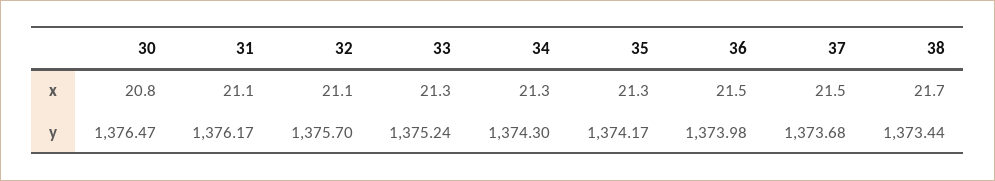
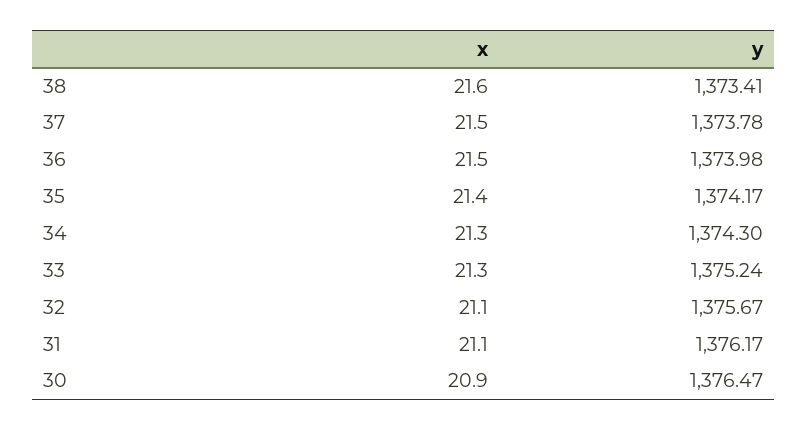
  {
    "30": {
-     "x": 20.8,
+     "x": 20.9,
      "y": 1376.47
    },
    "31": {
      "x": 21.1,
      "y": 1376.17
    },
    "32": {
      "x": 21.1,
-     "y": 1375.7
+     "y": 1375.67
    },
    "33": {
      "x": 21.3,
      "y": 1375.24
    },
    "34": {
      "x": 21.3,
      "y": 1374.3
    },
    "35": {
-     "x": 21.3,
+     "x": 21.4,
      "y": 1374.17
    },
    "36": {
      "x": 21.5,
      "y": 1373.98
    },
    "37": {
      "x": 21.5,
-     "y": 1373.68
+     "y": 1373.78
    },
    "38": {
-     "x": 21.7,
+     "x": 21.6,
-     "y": 1373.44
+     "y": 1373.41
    }
  }

